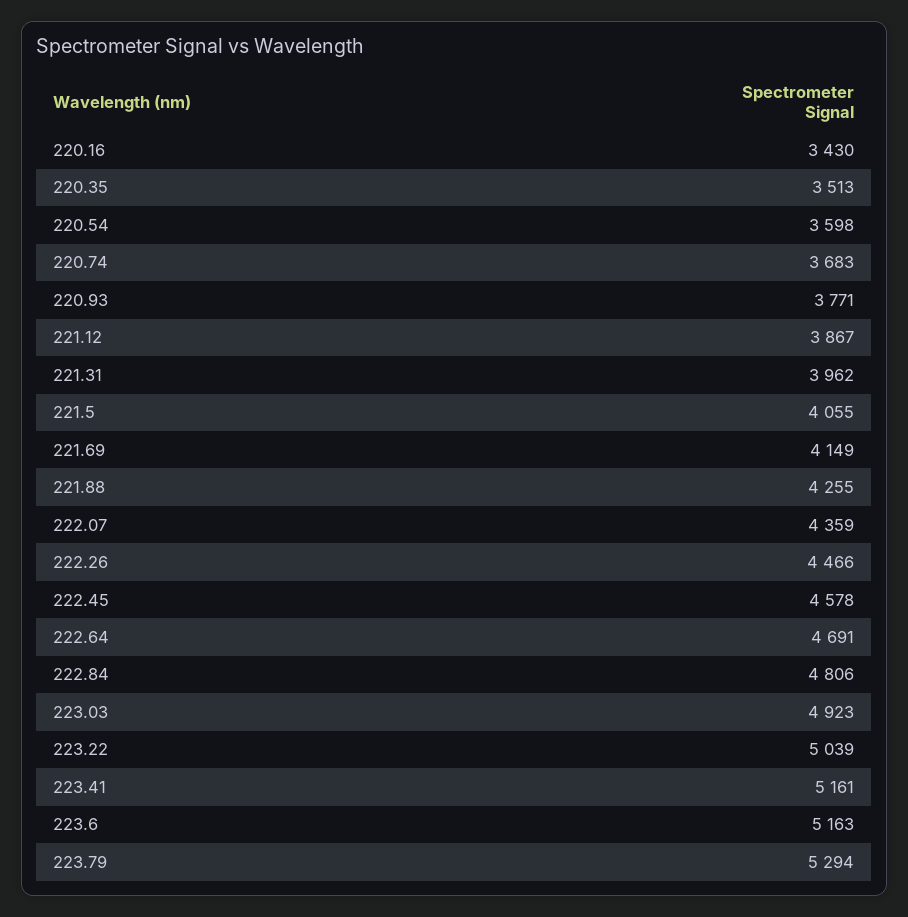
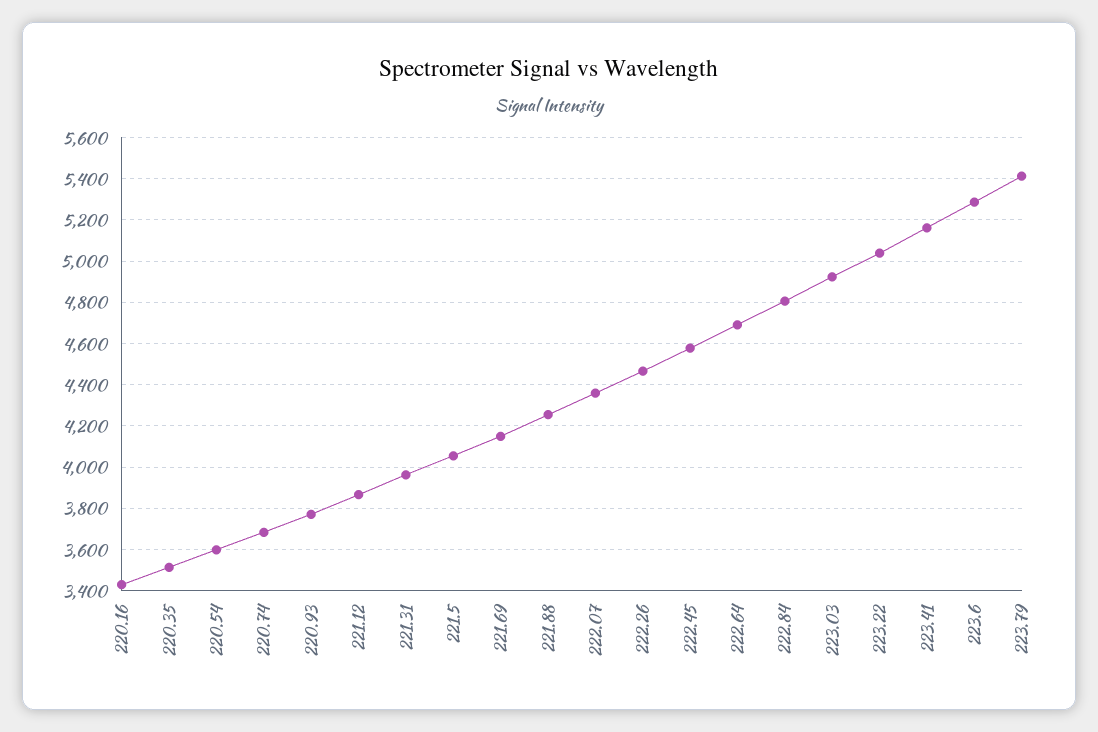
  {
    "220.16": 3430,
    "220.35": 3513,
    "220.54": 3598,
    "220.74": 3683,
    "220.93": 3771,
    "221.12": 3867,
    "221.31": 3962,
    "221.5": 4055,
    "221.69": 4149,
    "221.88": 4255,
    "222.07": 4359,
    "222.26": 4466,
    "222.45": 4578,
    "222.64": 4691,
    "222.84": 4806,
    "223.03": 4923,
    "223.22": 5039,
    "223.41": 5161,
-   "223.6": 5163,
+   "223.6": 5300,
-   "223.79": 5294
+   "223.79": 5400
  }

